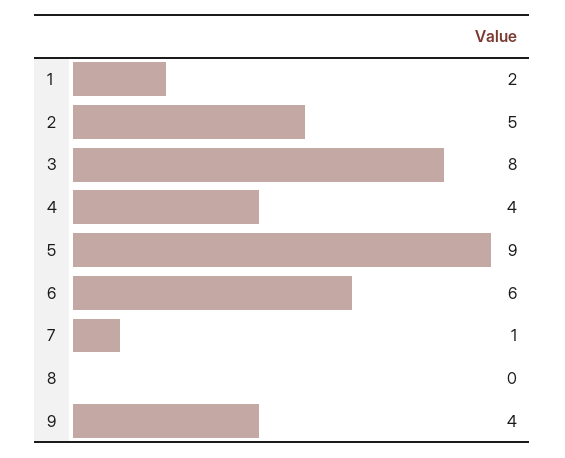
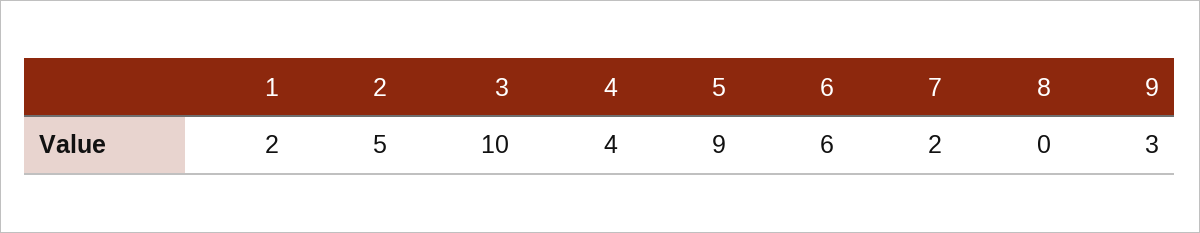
  {
    "1": 2,
    "2": 5,
-   "3": 8,
+   "3": 10,
    "4": 4,
    "5": 9,
    "6": 6,
-   "7": 1,
+   "7": 2,
    "8": 0,
-   "9": 4
+   "9": 3
  }

